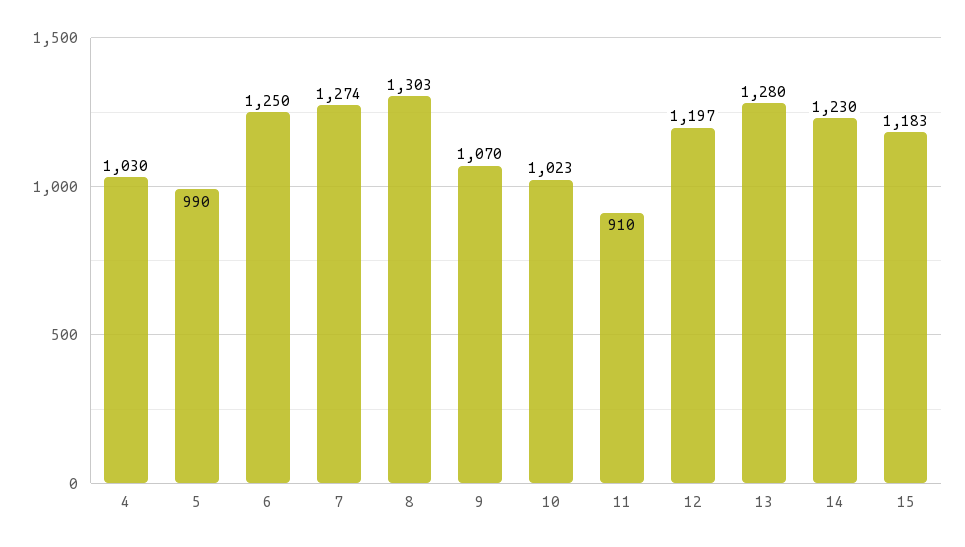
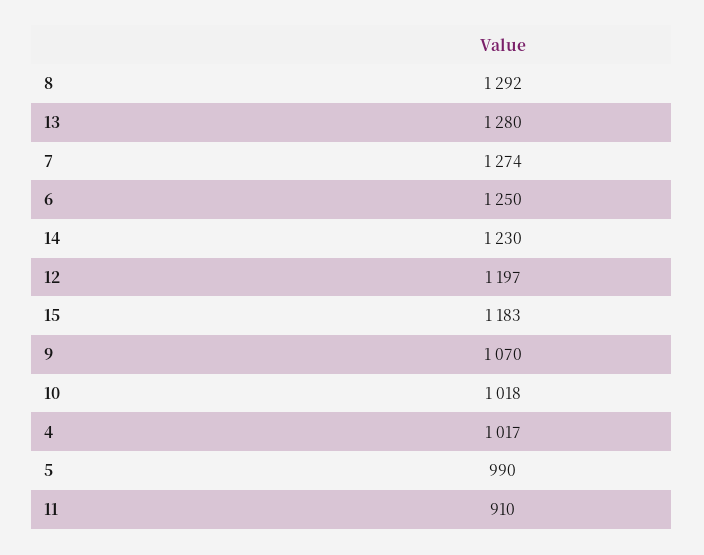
  {
-   "4": 1030,
+   "4": 1017,
    "5": 990,
    "6": 1250,
    "7": 1274,
-   "8": 1303,
+   "8": 1292,
    "9": 1070,
-   "10": 1023,
+   "10": 1018,
    "11": 910,
    "12": 1197,
    "13": 1280,
    "14": 1230,
    "15": 1183
  }

